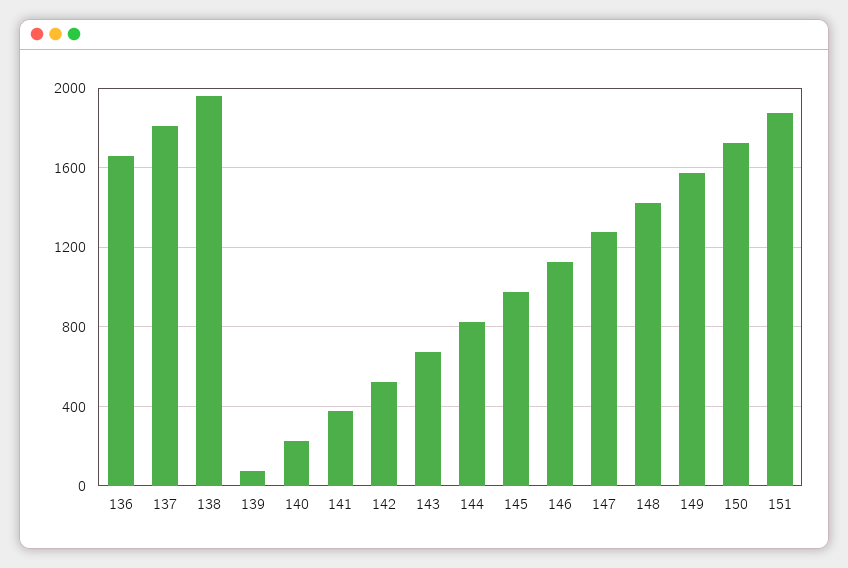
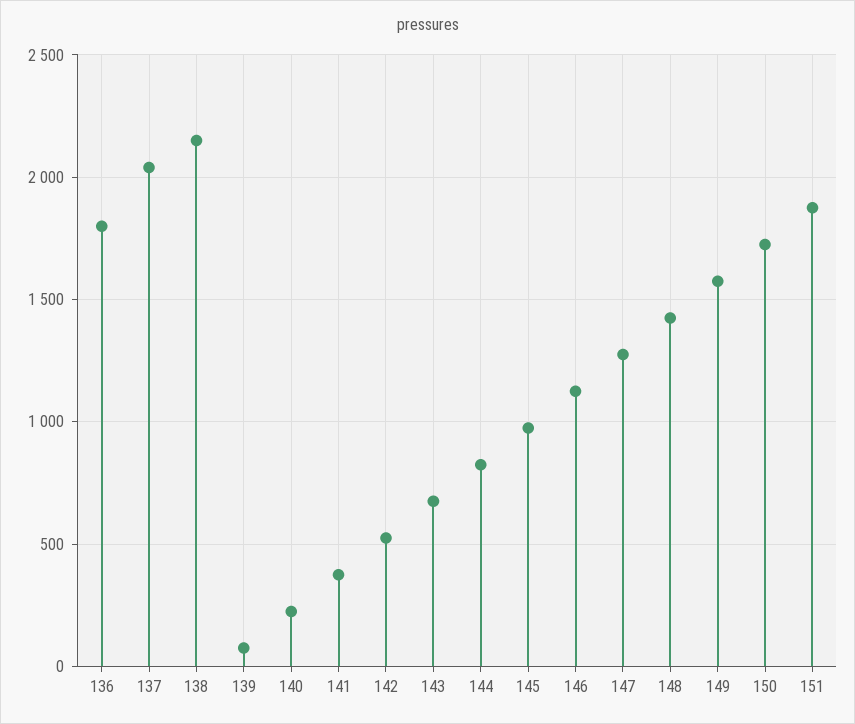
  {
-   "136": 1650,
+   "136": 1800,
-   "137": 1800,
+   "137": 2050,
-   "138": 1950,
+   "138": 2150,
    "139": 100,
    "140": 250,
    "141": 400,
    "142": 550,
    "143": 700,
    "144": 850,
    "145": 1000,
    "146": 1150,
    "147": 1300,
    "148": 1450,
    "149": 1600,
    "150": 1750,
    "151": 1900
  }

